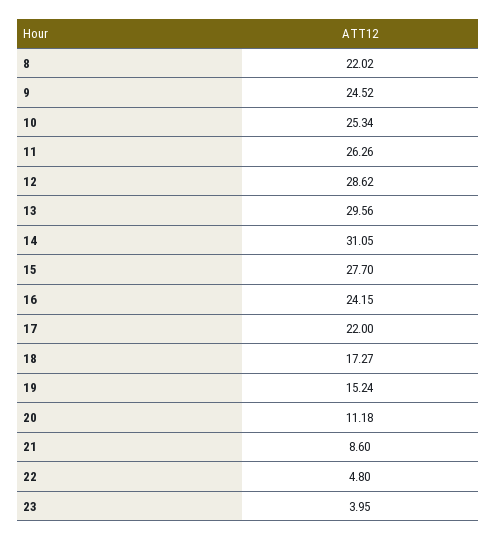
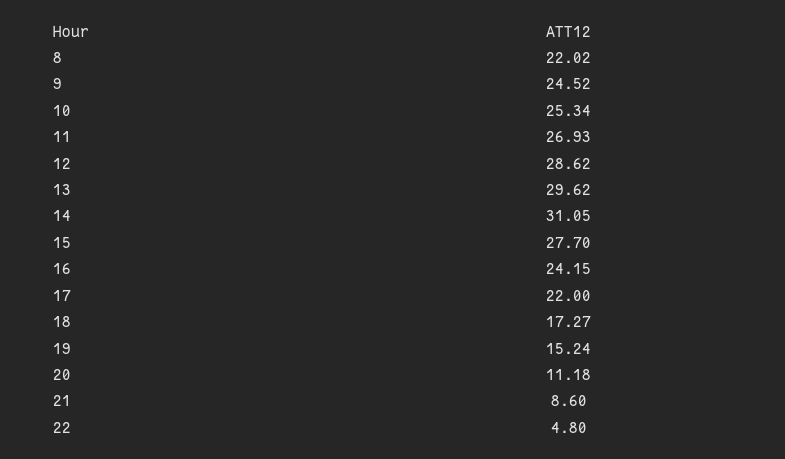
  {
    "8": 22.02,
    "9": 24.52,
    "10": 25.34,
-   "11": 26.26,
+   "11": 26.93,
    "12": 28.62,
-   "13": 29.56,
+   "13": 29.62,
    "14": 31.05,
    "15": 27.7,
    "16": 24.15,
    "17": 22,
    "18": 17.27,
    "19": 15.24,
    "20": 11.18,
    "21": 8.6,
-   "22": 4.8,
+   "22": 4.8
-   "23": 3.95
  }

